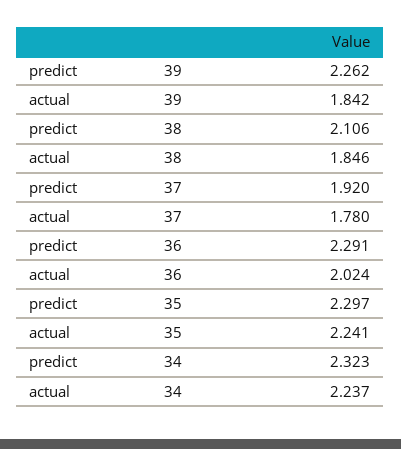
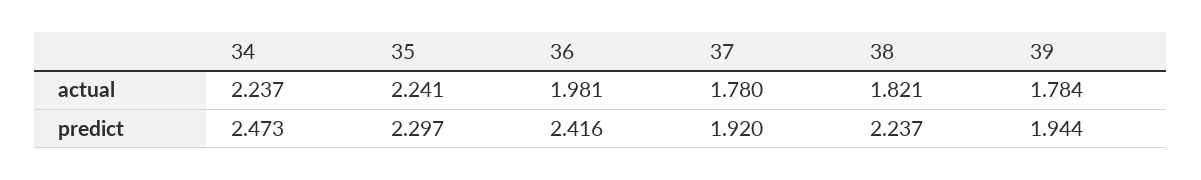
  {
    "predict": {
-     "39": 2.262,
+     "39": 1.944,
-     "38": 2.106,
+     "38": 2.237,
      "37": 1.92,
-     "36": 2.291,
+     "36": 2.416,
      "35": 2.297,
-     "34": 2.323
+     "34": 2.473
    },
    "actual": {
-     "39": 1.842,
+     "39": 1.784,
-     "38": 1.846,
+     "38": 1.821,
      "37": 1.78,
-     "36": 2.024,
+     "36": 1.981,
      "35": 2.241,
      "34": 2.237
    }
  }

